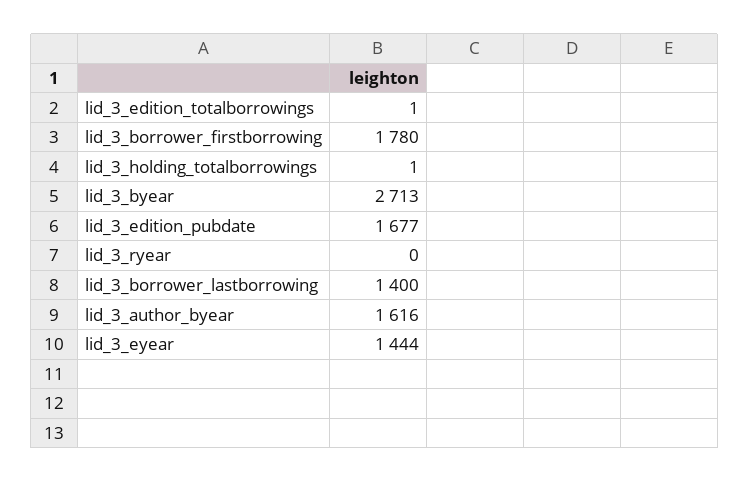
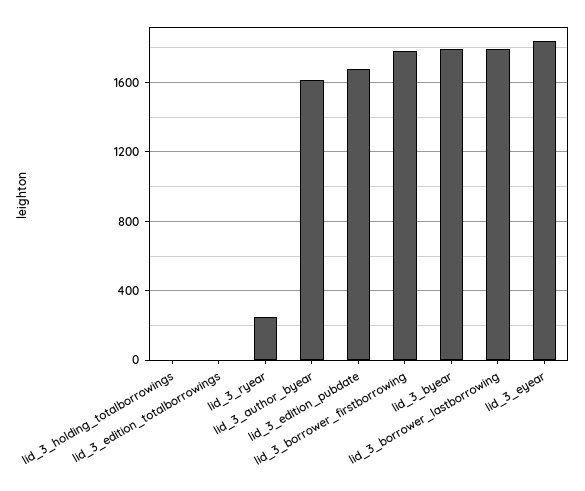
  {
    "lid_3_edition_totalborrowings": 1,
    "lid_3_borrower_firstborrowing": 1780,
    "lid_3_holding_totalborrowings": 1,
-   "lid_3_byear": 2713,
+   "lid_3_byear": 1800,
    "lid_3_edition_pubdate": 1677,
-   "lid_3_ryear": 0,
+   "lid_3_ryear": 250,
-   "lid_3_borrower_lastborrowing": 1400,
+   "lid_3_borrower_lastborrowing": 1800,
    "lid_3_author_byear": 1616,
-   "lid_3_eyear": 1444
+   "lid_3_eyear": 1850
  }

